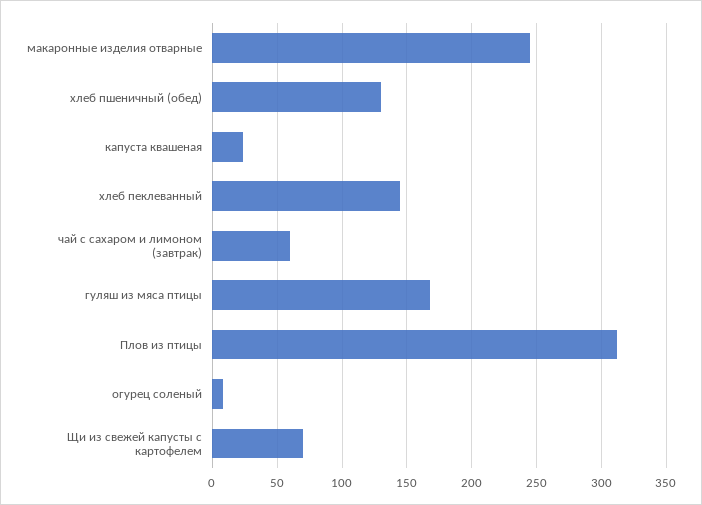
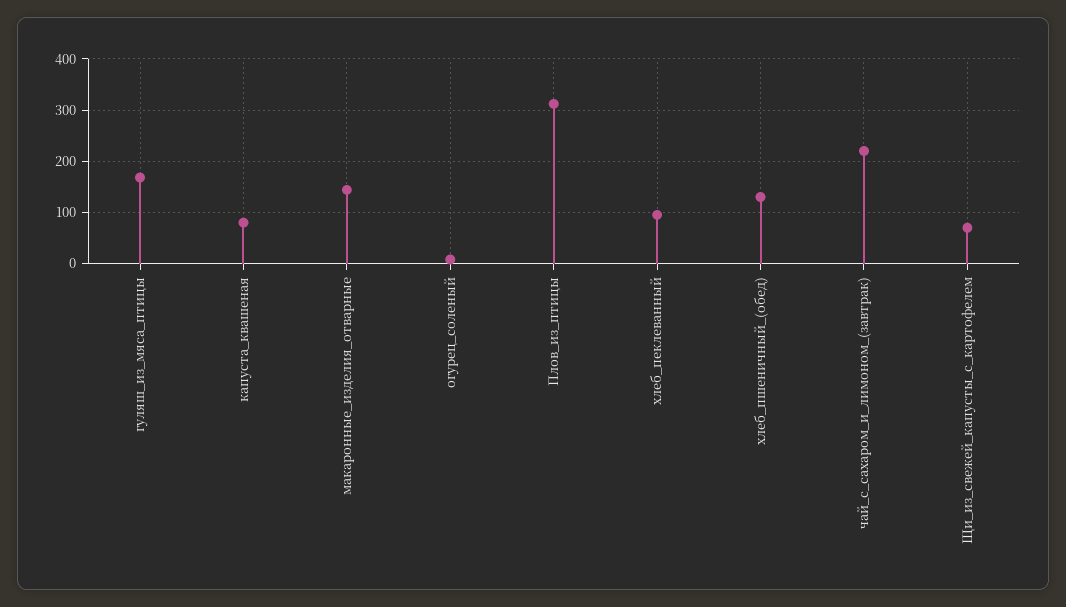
  {
-   "макаронные изделия отварные": 245,
+   "макаронные изделия отварные": 140,
    "хлеб пшеничный (обед)": 130,
-   "капуста квашеная": 25,
+   "капуста квашеная": 80,
-   "хлеб пеклеванный": 145,
+   "хлеб пеклеванный": 100,
-   "чай с сахаром и лимоном (завтрак)": 60,
+   "чай с сахаром и лимоном (завтрак)": 220,
    "гуляш из мяса птицы": 170,
    "Плов из птицы": 310,
    "огурец соленый": 10,
    "Щи из свежей капусты с картофелем": 70
  }

